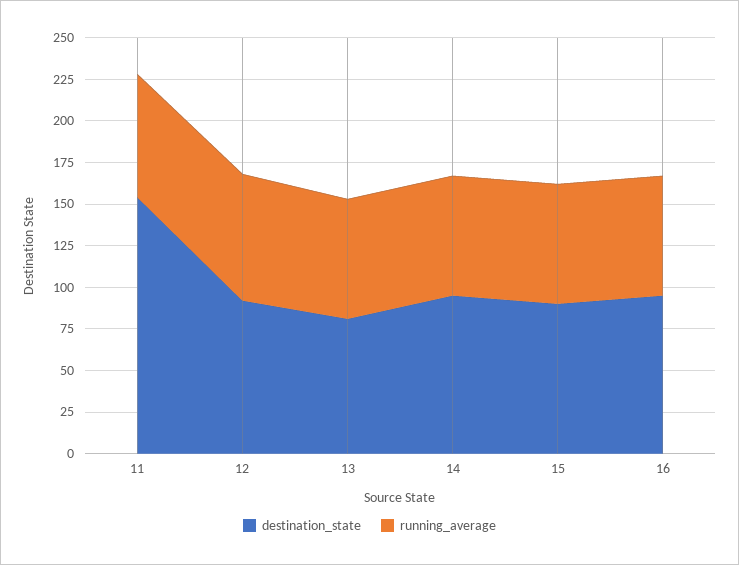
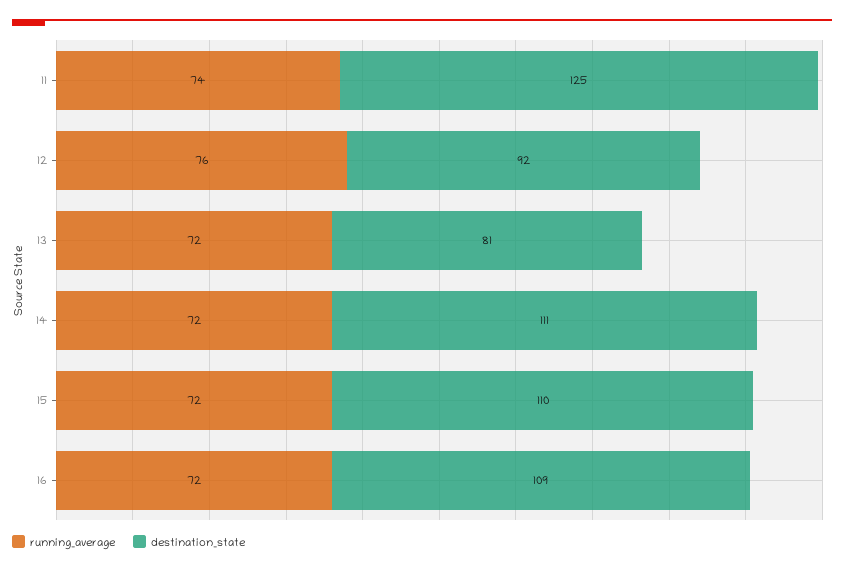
  {
    "destination_state": {
-     "11": 155,
+     "11": 125,
      "12": 92,
      "13": 81,
-     "14": 95,
+     "14": 111,
-     "15": 90,
+     "15": 110,
-     "16": 95
+     "16": 109
    },
    "running_average": {
      "11": 74,
      "12": 76,
      "13": 72,
      "14": 72,
      "15": 72,
      "16": 72
    }
  }

